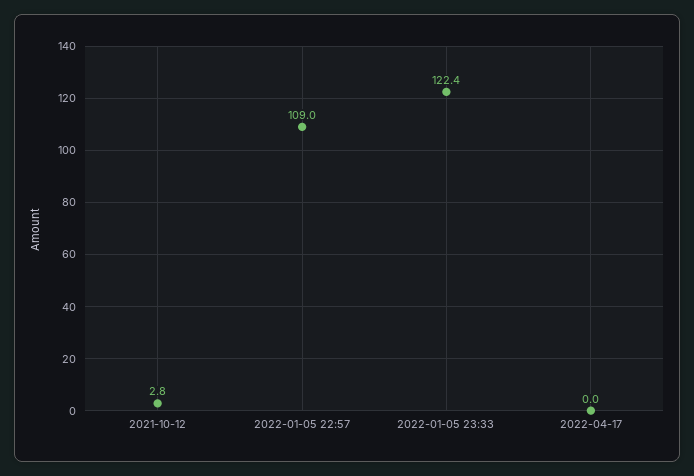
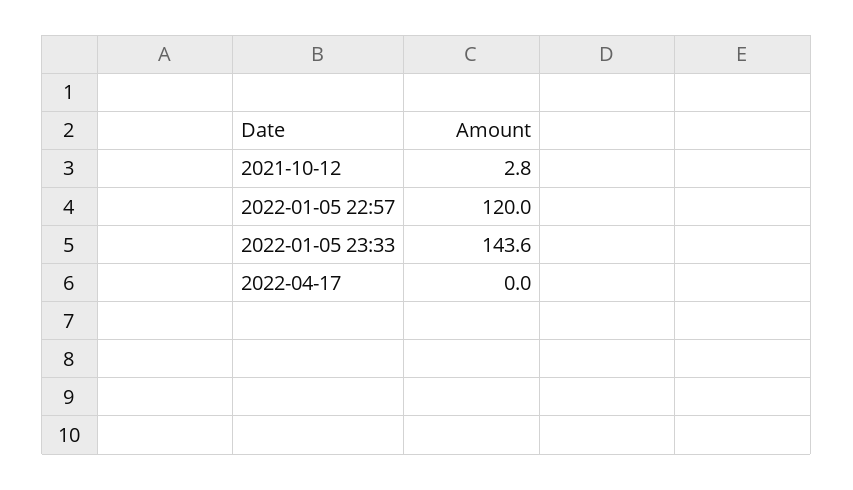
  {
    "2021-10-12": 2.8,
-   "2022-01-05 22:57": 109,
+   "2022-01-05 22:57": 120,
-   "2022-01-05 23:33": 122.4,
+   "2022-01-05 23:33": 143.6,
    "2022-04-17": 0
  }

